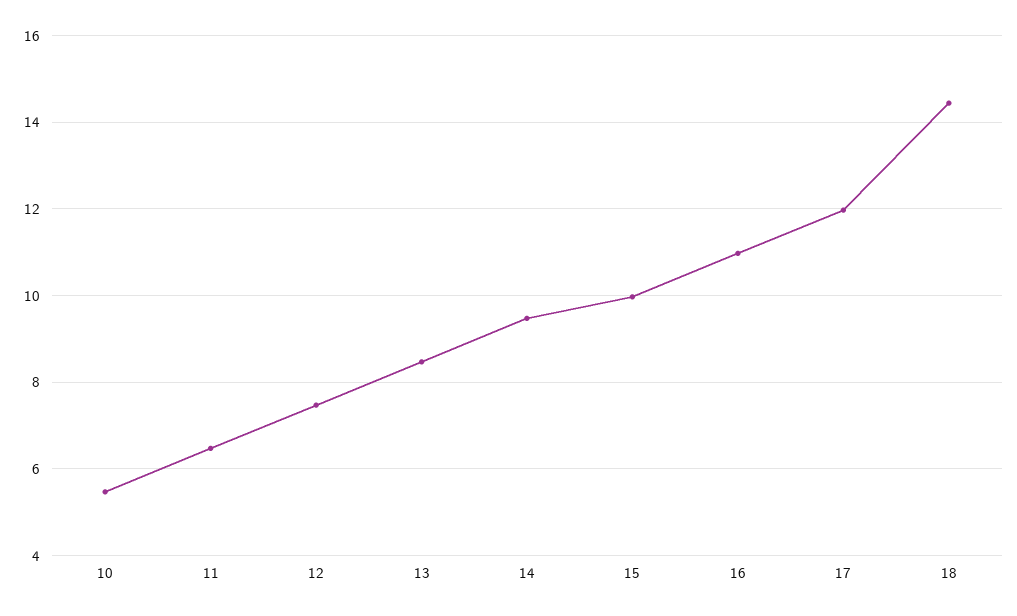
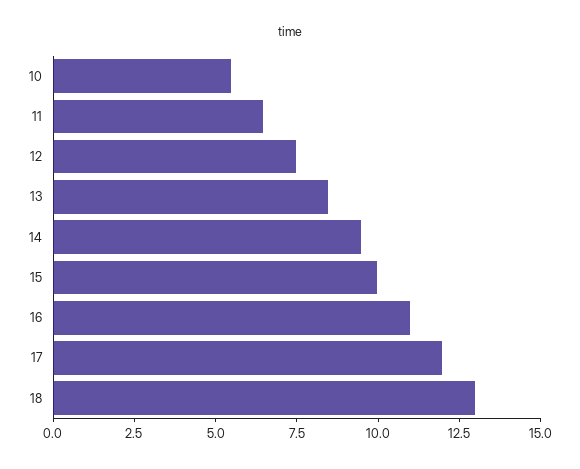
  {
    "10": 5.4,
    "11": 6.4,
    "12": 7.4,
    "13": 8.4,
    "14": 9.4,
    "15": 10,
    "16": 11,
    "17": 12,
-   "18": 14.4
+   "18": 13
  }

